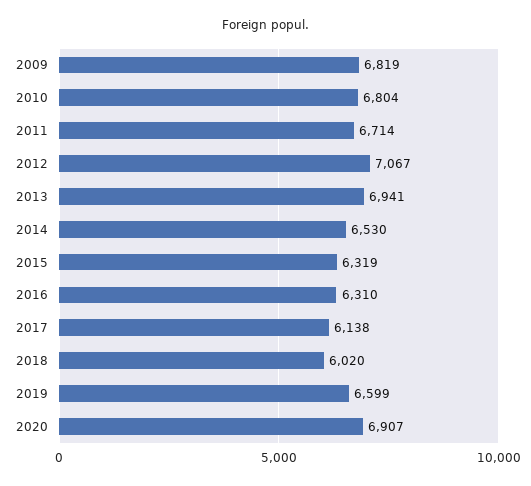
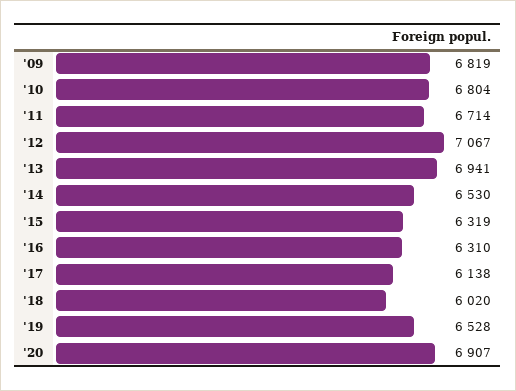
  {
    "2009": 6819,
    "2010": 6804,
    "2011": 6714,
    "2012": 7067,
    "2013": 6941,
    "2014": 6530,
    "2015": 6319,
    "2016": 6310,
    "2017": 6138,
    "2018": 6020,
-   "2019": 6599,
+   "2019": 6528,
    "2020": 6907
  }

